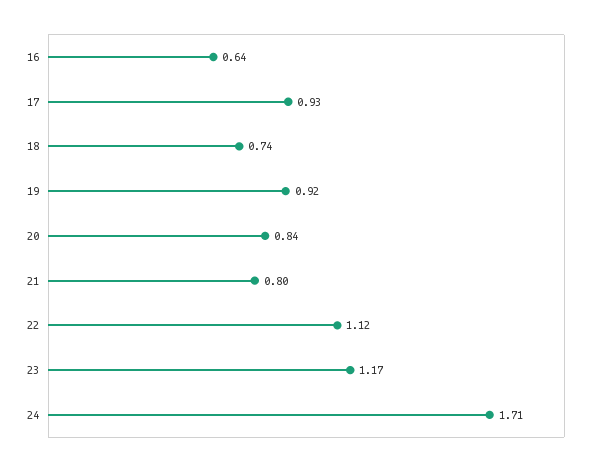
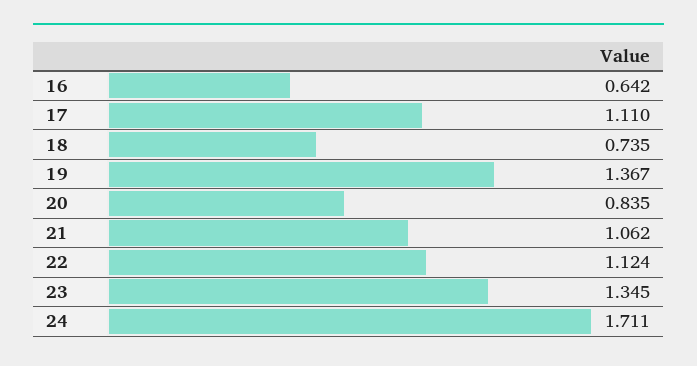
  {
    "16": 0.642,
-   "17": 0.93,
+   "17": 1.11,
    "18": 0.735,
-   "19": 0.92,
+   "19": 1.367,
    "20": 0.835,
-   "21": 0.8,
+   "21": 1.062,
    "22": 1.124,
-   "23": 1.17,
+   "23": 1.345,
    "24": 1.711
  }

